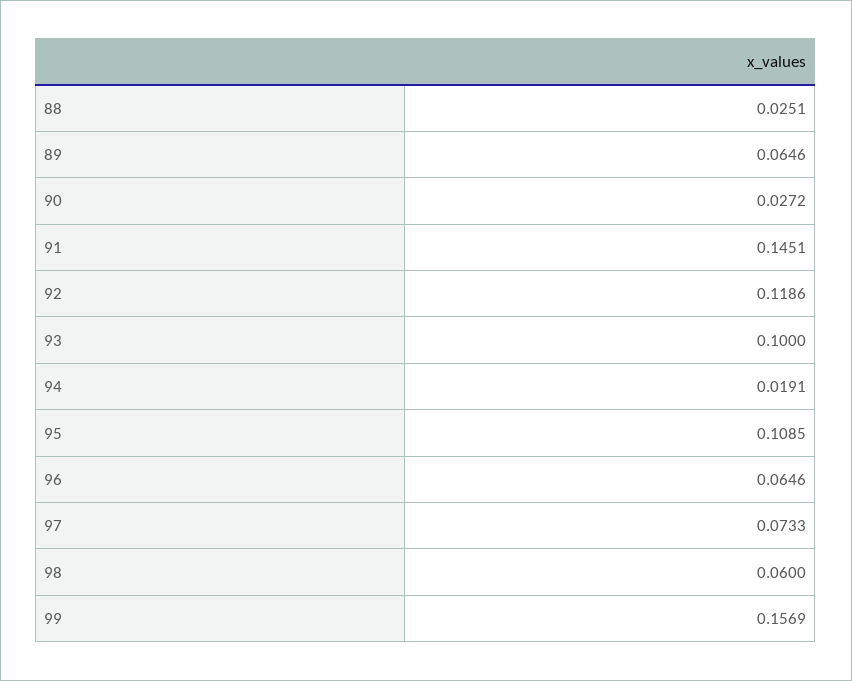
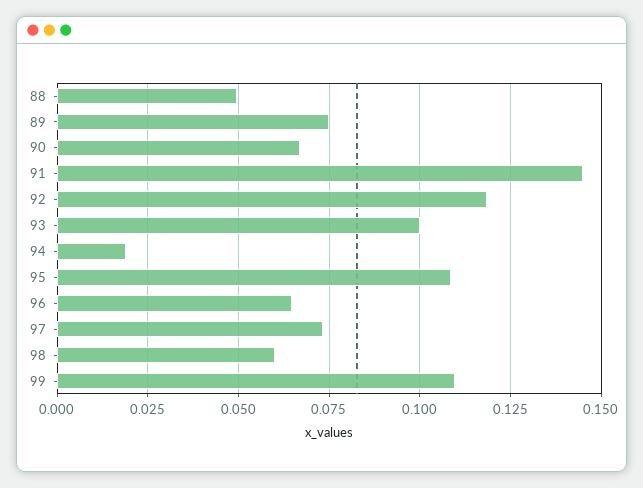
  {
-   "88": 0.0251,
+   "88": 0.05,
-   "89": 0.0646,
+   "89": 0.075,
-   "90": 0.0272,
+   "90": 0.0675,
    "91": 0.1451,
    "92": 0.1186,
    "93": 0.1,
    "94": 0.0191,
    "95": 0.1085,
    "96": 0.0646,
    "97": 0.0733,
    "98": 0.06,
-   "99": 0.1569
+   "99": 0.11
  }

